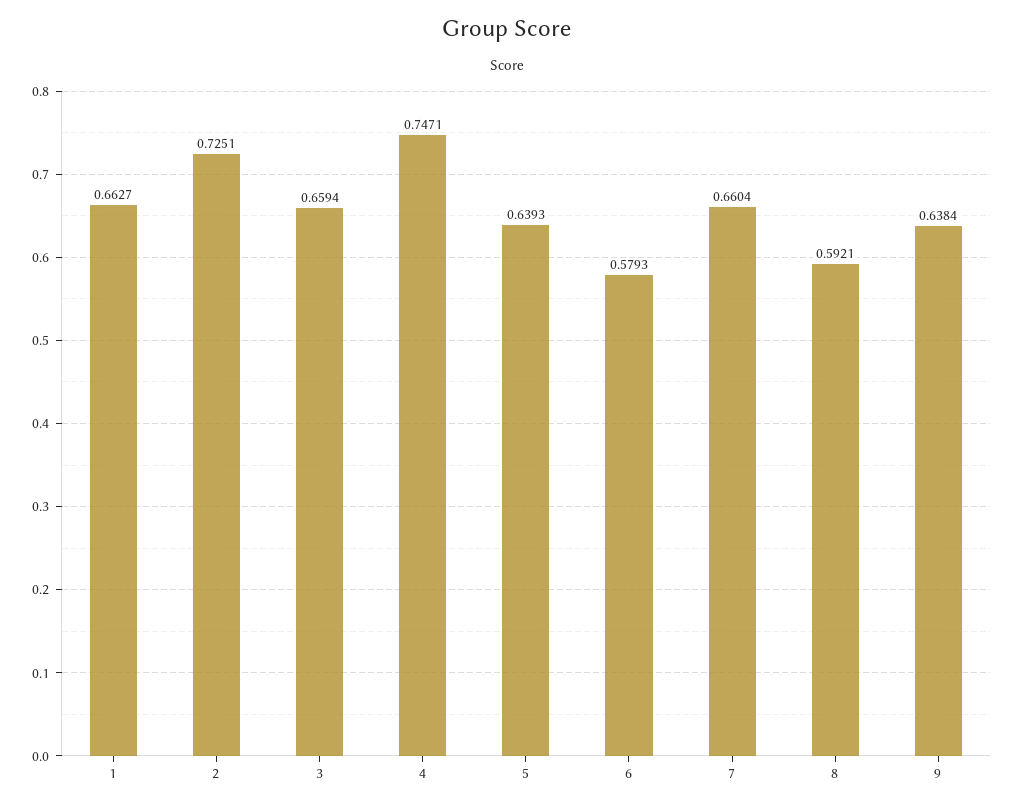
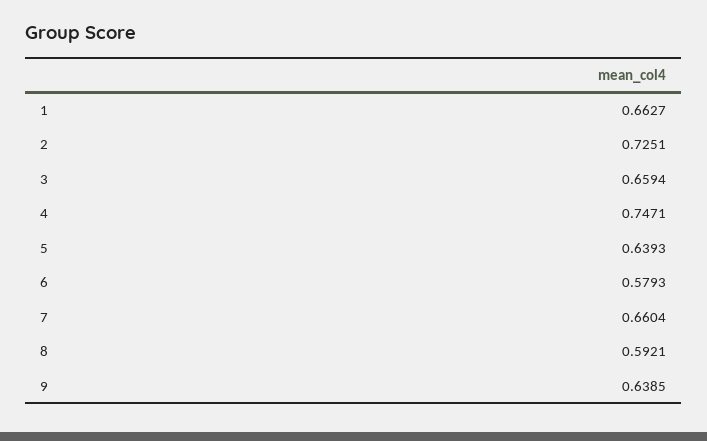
  {
    "1": 0.6627,
    "2": 0.7251,
    "3": 0.6594,
    "4": 0.7471,
    "5": 0.6393,
    "6": 0.5793,
    "7": 0.6604,
    "8": 0.5921,
-   "9": 0.6384
+   "9": 0.6385
  }

